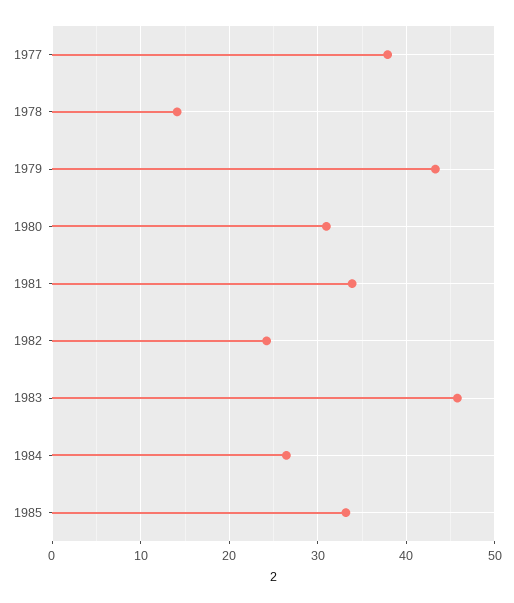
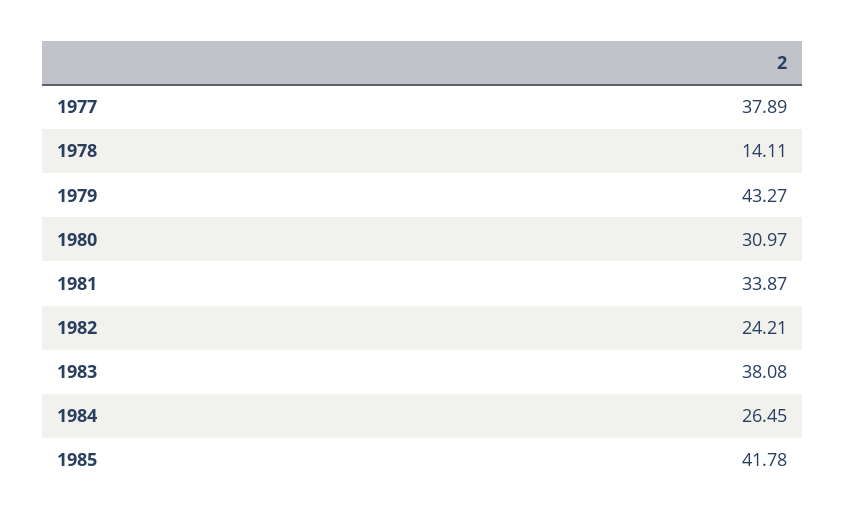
  {
    "1977": 37.89,
    "1978": 14.11,
    "1979": 43.27,
    "1980": 30.97,
    "1981": 33.87,
    "1982": 24.21,
-   "1983": 46,
+   "1983": 38.08,
    "1984": 26.45,
-   "1985": 33
+   "1985": 41.78
  }

